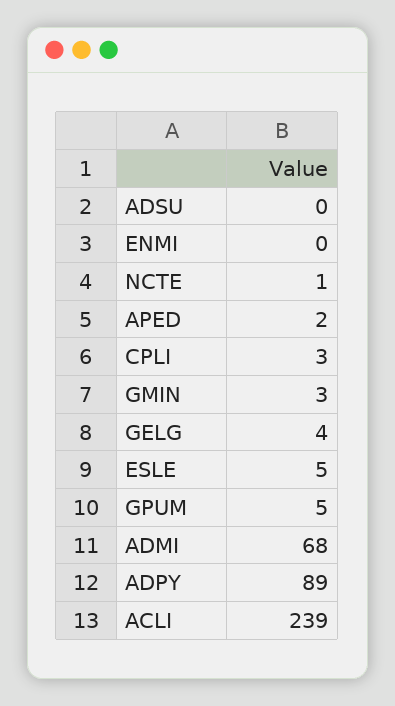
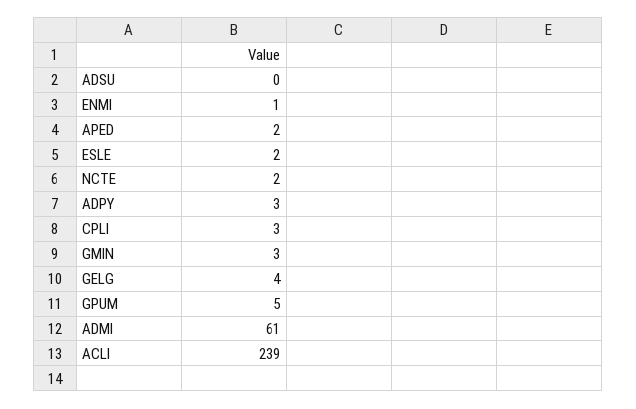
  {
    "ADSU": 0,
-   "ENMI": 0,
+   "ENMI": 1,
-   "NCTE": 1,
+   "NCTE": 2,
    "APED": 2,
    "CPLI": 3,
    "GMIN": 3,
    "GELG": 4,
-   "ESLE": 5,
+   "ESLE": 2,
    "GPUM": 5,
-   "ADMI": 68,
+   "ADMI": 61,
-   "ADPY": 89,
+   "ADPY": 3,
    "ACLI": 239
  }

